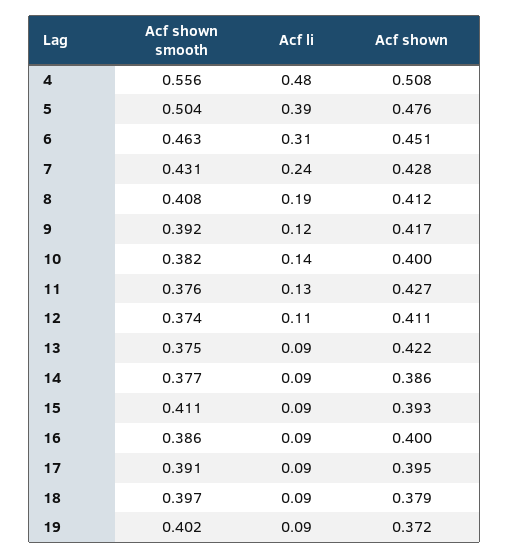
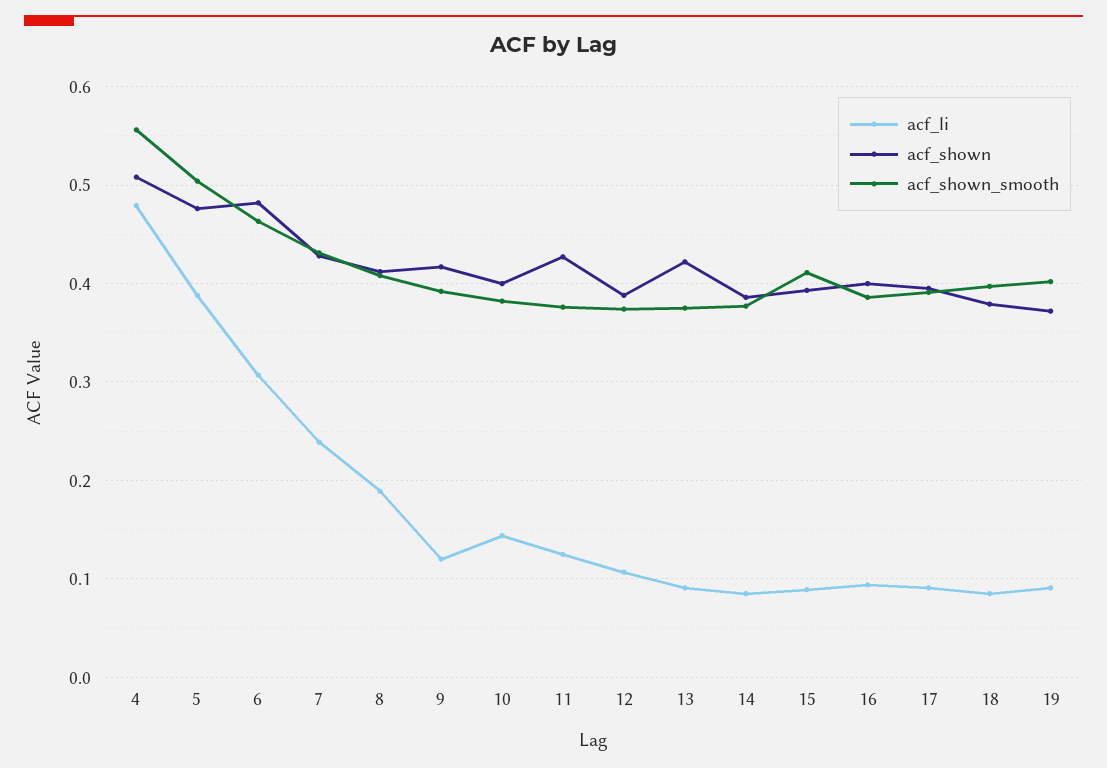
  {
    "Acf shown smooth": {
      "4": 0.556,
      "5": 0.504,
      "6": 0.463,
      "7": 0.431,
      "8": 0.408,
      "9": 0.392,
      "10": 0.382,
      "11": 0.376,
      "12": 0.374,
      "13": 0.375,
      "14": 0.377,
      "15": 0.411,
      "16": 0.386,
      "17": 0.391,
      "18": 0.397,
      "19": 0.402
    },
    "Acf li": {
      "4": 0.48,
      "5": 0.39,
      "6": 0.31,
      "7": 0.24,
      "8": 0.19,
      "9": 0.12,
      "10": 0.14,
      "11": 0.13,
      "12": 0.11,
      "13": 0.09,
      "14": 0.09,
      "15": 0.09,
      "16": 0.09,
      "17": 0.09,
      "18": 0.09,
      "19": 0.09
    },
    "Acf shown": {
      "4": 0.508,
      "5": 0.476,
-     "6": 0.451,
+     "6": 0.48,
      "7": 0.428,
      "8": 0.412,
      "9": 0.417,
      "10": 0.4,
      "11": 0.427,
-     "12": 0.411,
+     "12": 0.39,
      "13": 0.422,
      "14": 0.386,
      "15": 0.393,
      "16": 0.4,
      "17": 0.395,
      "18": 0.379,
      "19": 0.372
    }
  }

